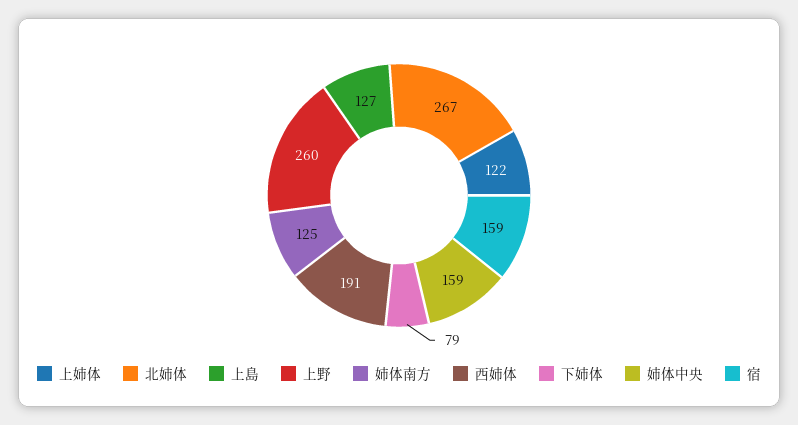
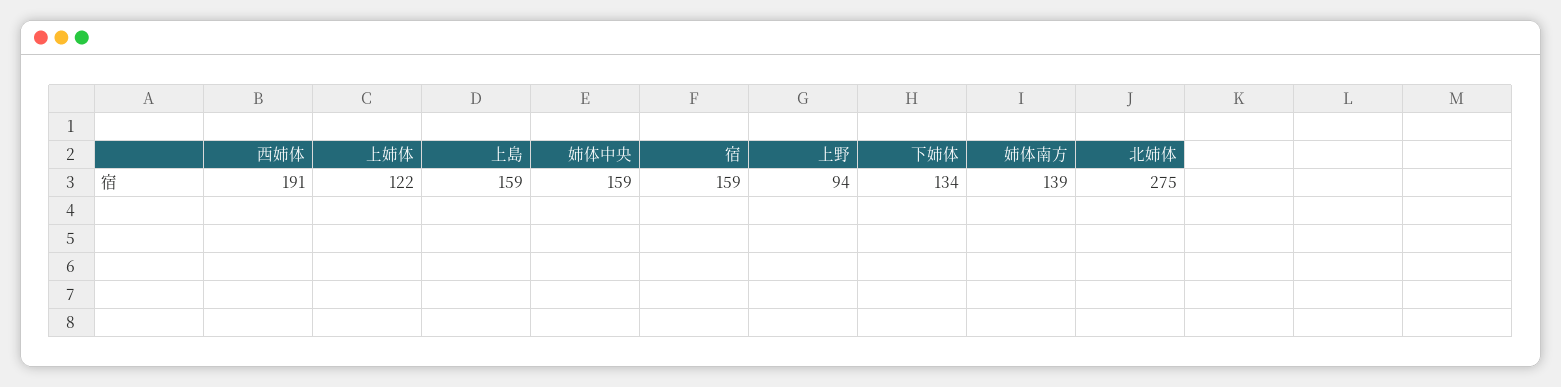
  {
    "上姉体": 122,
-   "北姉体": 267,
+   "北姉体": 275,
-   "上島": 127,
+   "上島": 159,
-   "上野": 260,
+   "上野": 94,
-   "姉体南方": 125,
+   "姉体南方": 139,
    "西姉体": 191,
-   "下姉体": 79,
+   "下姉体": 134,
    "姉体中央": 159,
    "宿": 159
  }

